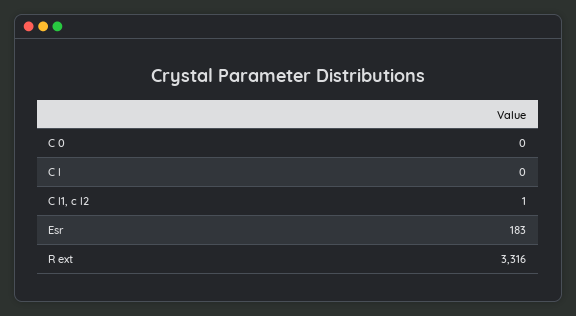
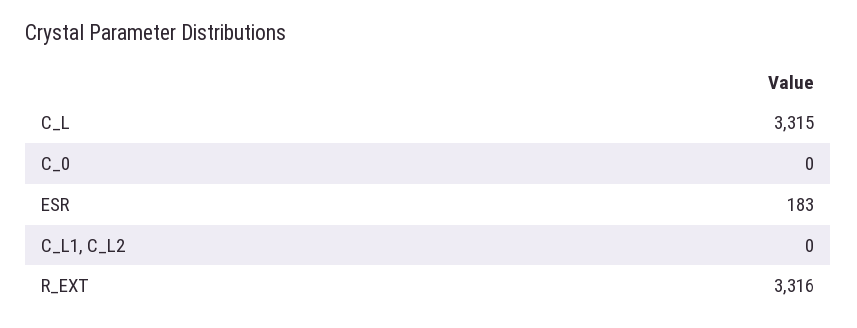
  {
    "C 0": 0,
-   "C l": 0,
+   "C l": 3315,
-   "C l1, c l2": 1,
+   "C l1, c l2": 0,
    "Esr": 183,
    "R ext": 3316
  }

